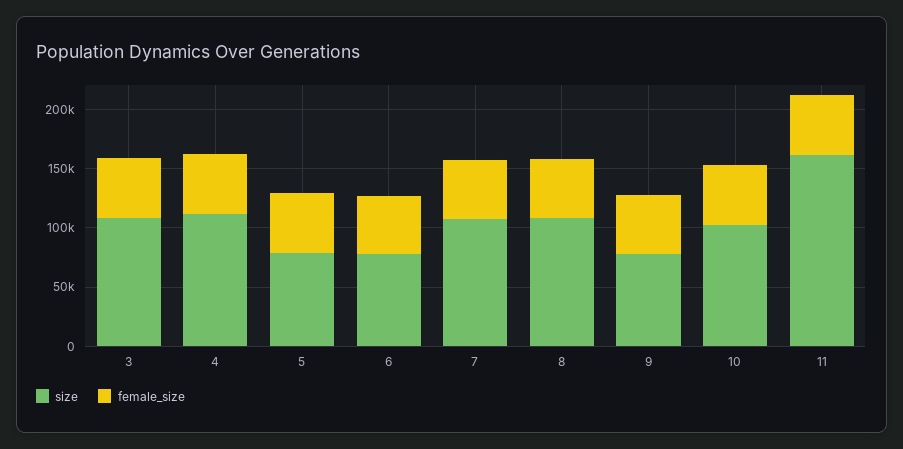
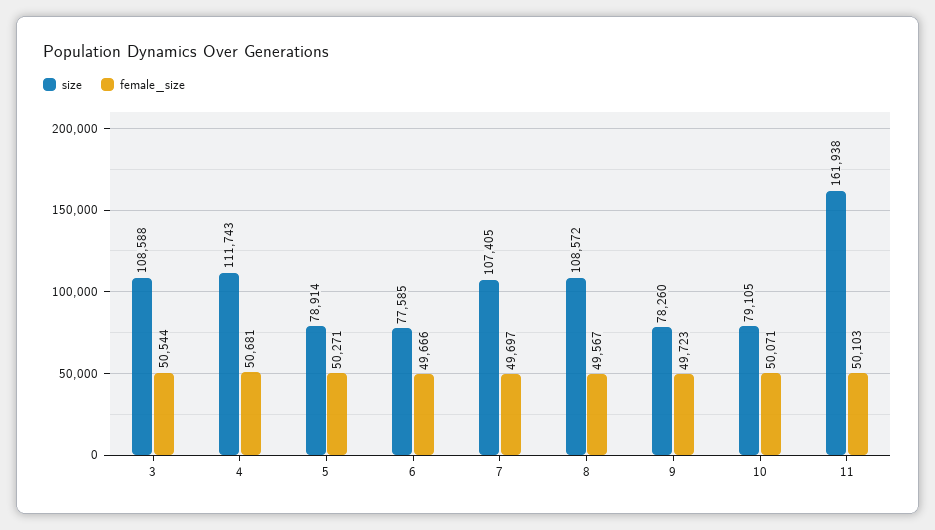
  {
    "size": {
      "3": 108588,
      "4": 111743,
      "5": 78914,
      "6": 77585,
      "7": 107405,
      "8": 108572,
      "9": 78260,
-     "10": 100000,
+     "10": 79105,
      "11": 161938
    },
    "female_size": {
      "3": 50544,
      "4": 50681,
      "5": 50271,
      "6": 49666,
      "7": 49697,
      "8": 49567,
      "9": 49723,
      "10": 50071,
      "11": 50103
    }
  }

